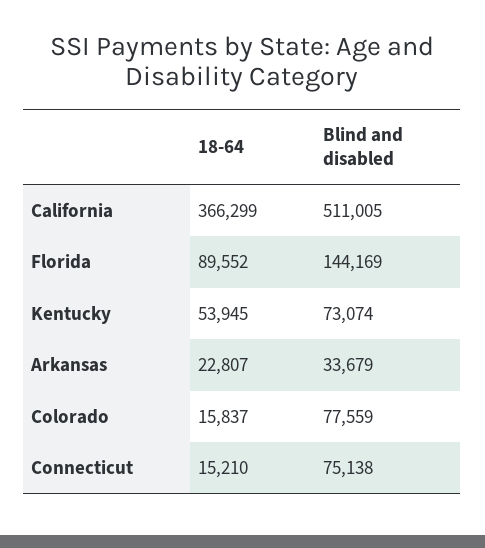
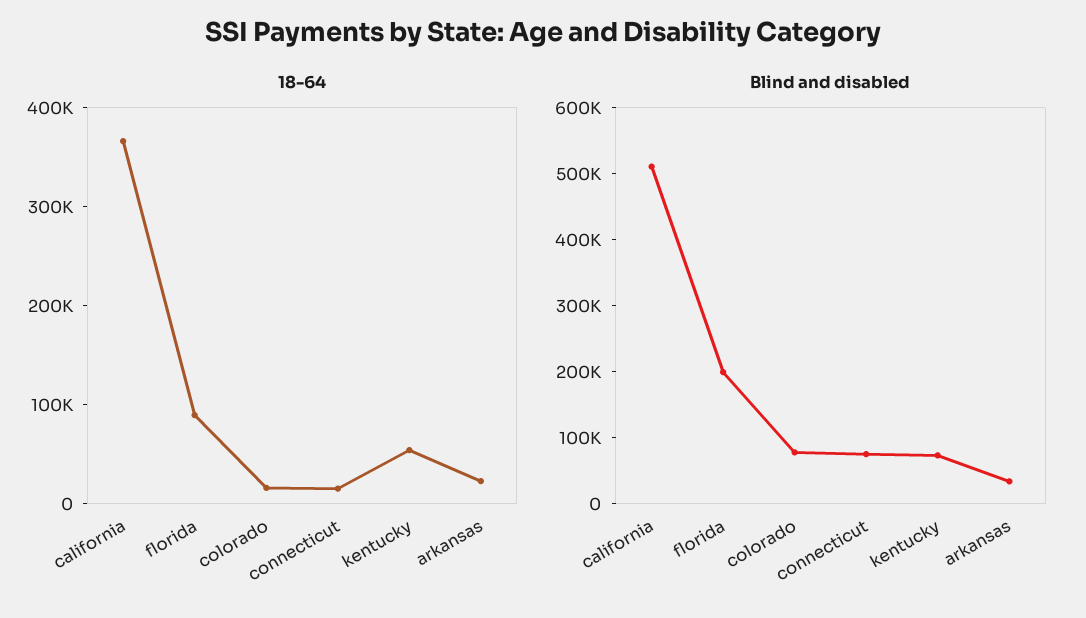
  {
    "18-64": {
      "California": 366299,
      "Florida": 89552,
      "Kentucky": 53945,
      "Arkansas": 22807,
      "Colorado": 15837,
      "Connecticut": 15210
    },
    "Blind and disabled": {
      "California": 511005,
-     "Florida": 144169,
+     "Florida": 200000,
      "Kentucky": 73074,
      "Arkansas": 33679,
      "Colorado": 77559,
      "Connecticut": 75138
    }
  }

